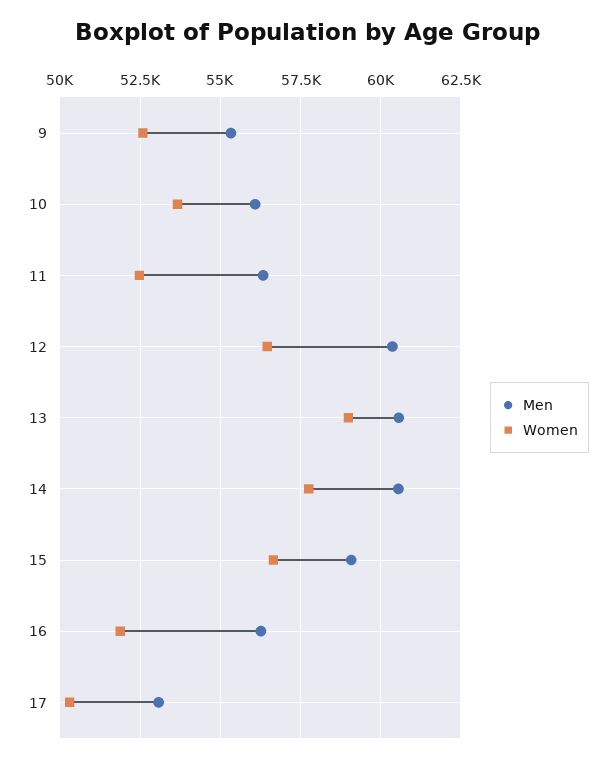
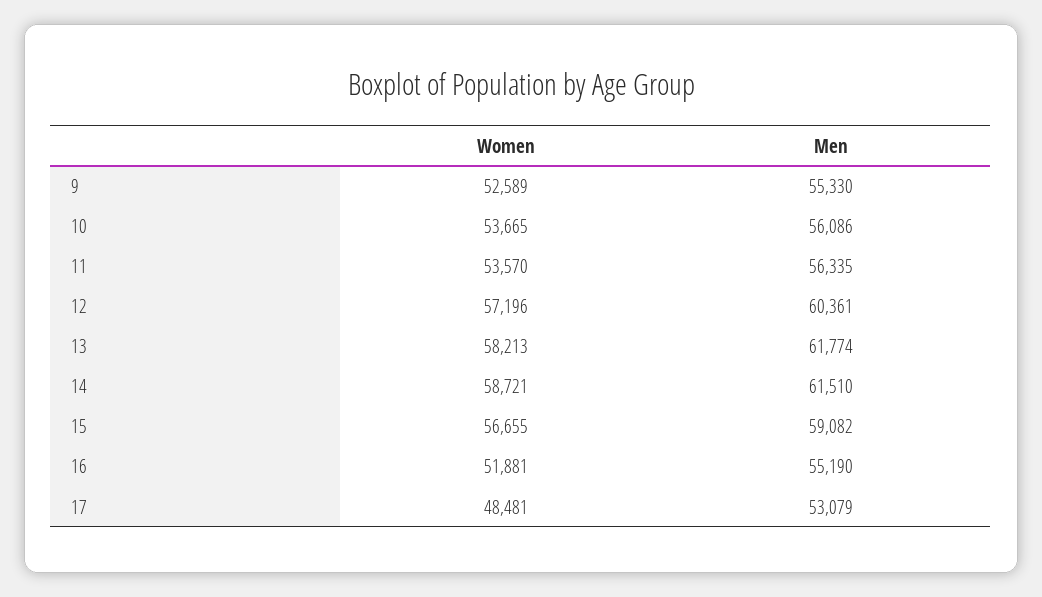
  {
    "Men": {
      "9": 55330,
      "10": 56086,
      "11": 56335,
      "12": 60361,
-     "13": 60500,
+     "13": 61774,
-     "14": 60500,
+     "14": 61510,
      "15": 59082,
-     "16": 56250,
+     "16": 55190,
      "17": 53079
    },
    "Women": {
      "9": 52589,
      "10": 53665,
-     "11": 52500,
+     "11": 53570,
-     "12": 56500,
+     "12": 57196,
-     "13": 59000,
+     "13": 58213,
-     "14": 57750,
+     "14": 58721,
      "15": 56655,
      "16": 51881,
-     "17": 50250
+     "17": 48481
    }
  }

